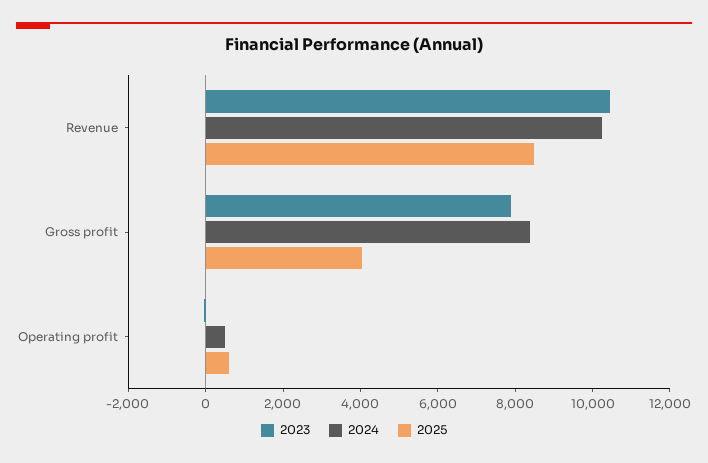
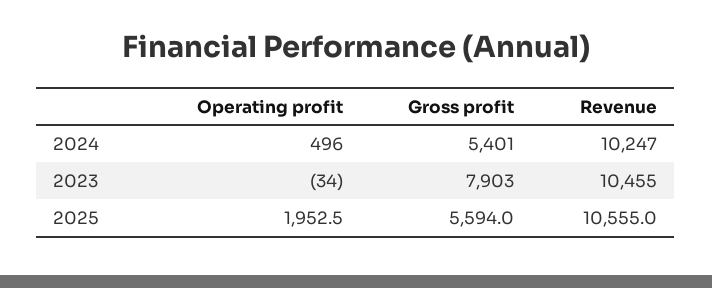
  {
    "2023": {
      "Revenue": 10455,
      "Gross profit": 7903,
      "Operating profit": -34
    },
    "2024": {
      "Revenue": 10247,
-     "Gross profit": 8500,
+     "Gross profit": 5401,
      "Operating profit": 496
    },
    "2025": {
-     "Revenue": 8500,
+     "Revenue": 10555,
-     "Gross profit": 4000,
+     "Gross profit": 5594,
-     "Operating profit": 500
+     "Operating profit": 1952.5
    }
  }

